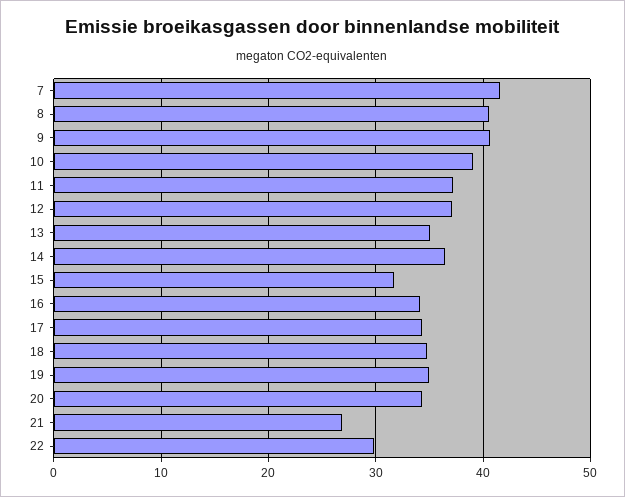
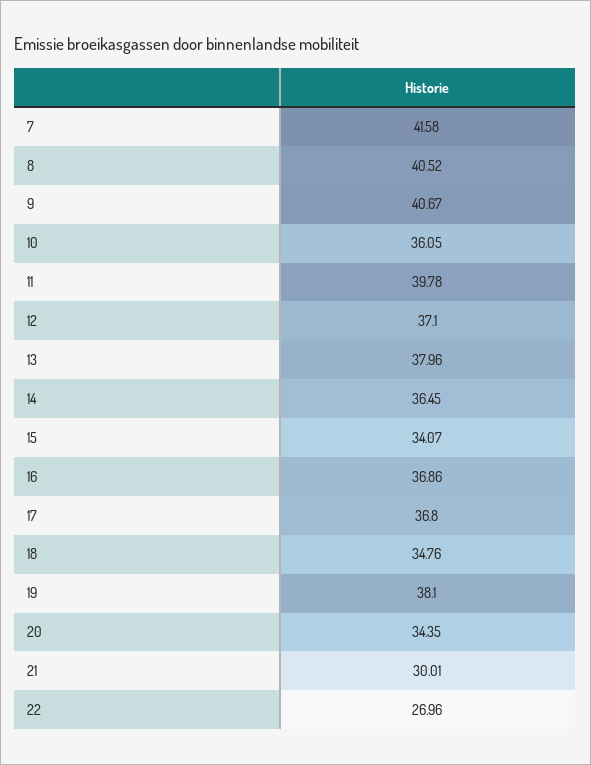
  {
    "7": 41.58,
    "8": 40.52,
    "9": 40.67,
-   "10": 39,
+   "10": 36.05,
-   "11": 37,
+   "11": 39.78,
    "12": 37.1,
-   "13": 35,
+   "13": 37.96,
    "14": 36.45,
-   "15": 32,
+   "15": 34.07,
-   "16": 34,
+   "16": 36.86,
-   "17": 34,
+   "17": 36.8,
    "18": 34.76,
-   "19": 35,
+   "19": 38.1,
    "20": 34.35,
-   "21": 27,
+   "21": 30.01,
-   "22": 30
+   "22": 26.96
  }

